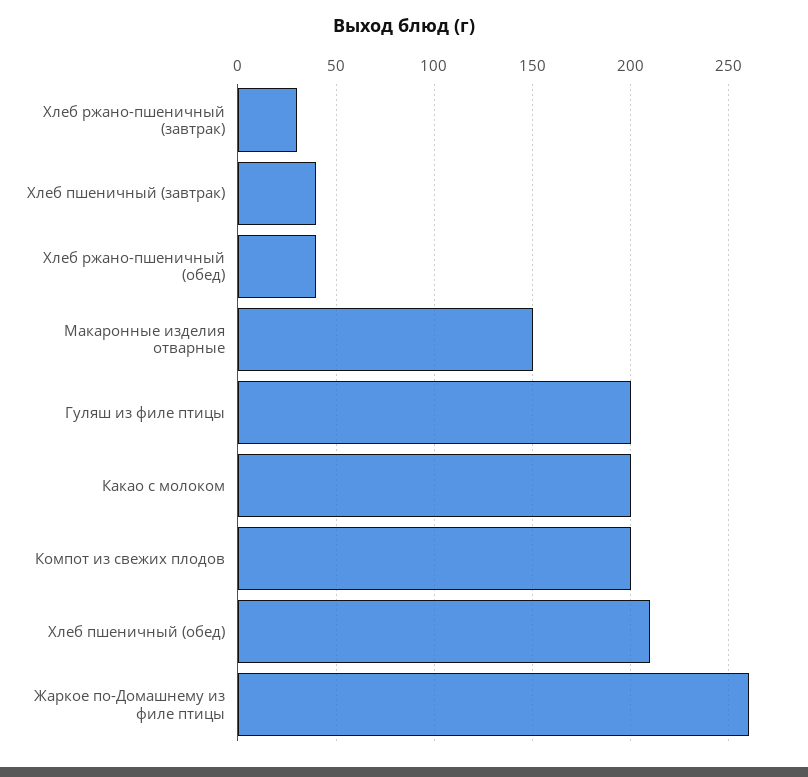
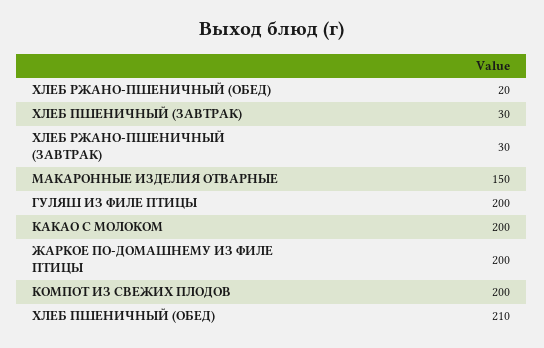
  {
    "Хлеб ржано-пшеничный (завтрак)": 30,
-   "Хлеб пшеничный (завтрак)": 40,
+   "Хлеб пшеничный (завтрак)": 30,
-   "Хлеб ржано-пшеничный (обед)": 40,
+   "Хлеб ржано-пшеничный (обед)": 20,
    "Макаронные изделия отварные": 150,
    "Гуляш из филе птицы": 200,
    "Какао с молоком": 200,
    "Компот из свежих плодов": 200,
    "Хлеб пшеничный (обед)": 210,
-   "Жаркое по-Домашнему из филе птицы": 260
+   "Жаркое по-Домашнему из филе птицы": 200
  }

